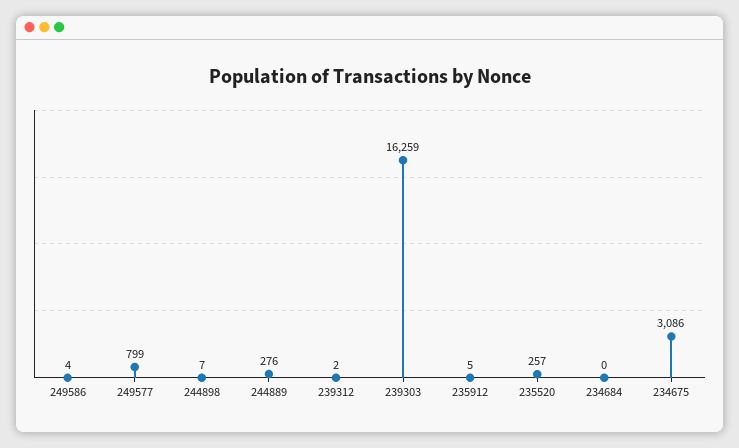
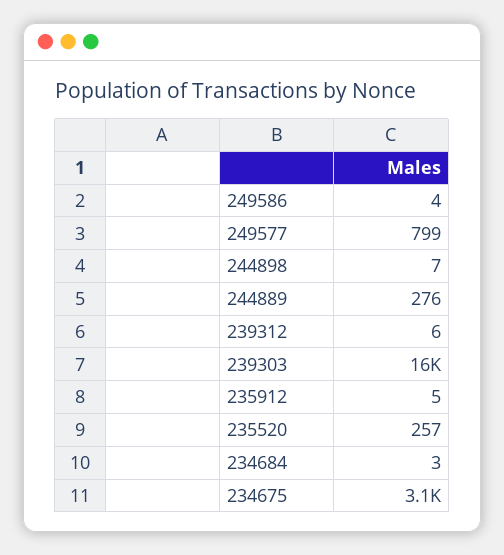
  {
    "249586": 4,
    "249577": 799,
    "244898": 7,
    "244889": 276,
-   "239312": 2,
+   "239312": 6,
    "239303": 16259,
    "235912": 5,
    "235520": 257,
-   "234684": 0,
+   "234684": 3,
    "234675": 3086
  }

